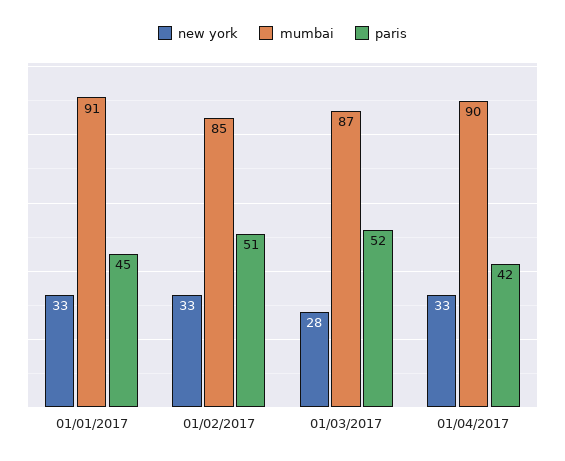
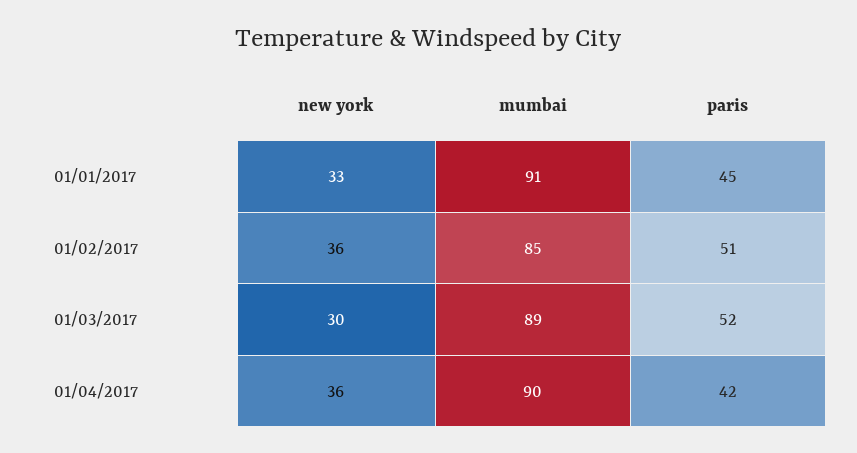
  {
    "new york": {
      "01/01/2017": 33,
-     "01/02/2017": 33,
+     "01/02/2017": 36,
-     "01/03/2017": 28,
+     "01/03/2017": 30,
-     "01/04/2017": 33
+     "01/04/2017": 36
    },
    "mumbai": {
      "01/01/2017": 91,
      "01/02/2017": 85,
-     "01/03/2017": 87,
+     "01/03/2017": 89,
      "01/04/2017": 90
    },
    "paris": {
      "01/01/2017": 45,
      "01/02/2017": 51,
      "01/03/2017": 52,
      "01/04/2017": 42
    }
  }

